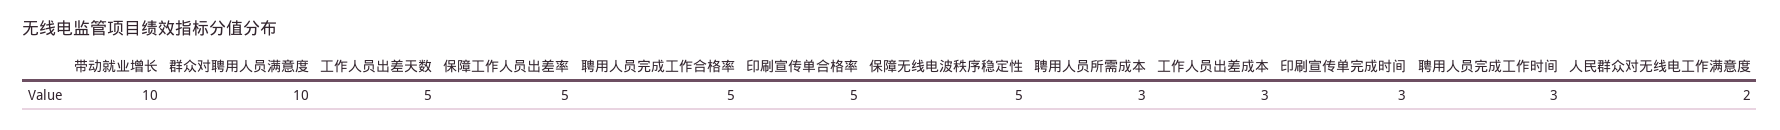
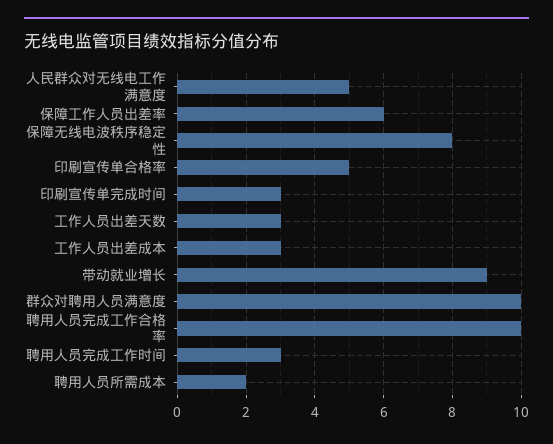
  {
-   "带动就业增长": 10,
+   "带动就业增长": 9,
    "群众对聘用人员满意度": 10,
-   "工作人员出差天数": 5,
+   "工作人员出差天数": 3,
-   "保障工作人员出差率": 5,
+   "保障工作人员出差率": 6,
-   "聘用人员完成工作合格率": 5,
+   "聘用人员完成工作合格率": 10,
    "印刷宣传单合格率": 5,
-   "保障无线电波秩序稳定性": 5,
+   "保障无线电波秩序稳定性": 8,
-   "聘用人员所需成本": 3,
+   "聘用人员所需成本": 2,
    "工作人员出差成本": 3,
    "印刷宣传单完成时间": 3,
    "聘用人员完成工作时间": 3,
-   "人民群众对无线电工作满意度": 2
+   "人民群众对无线电工作满意度": 5
  }

